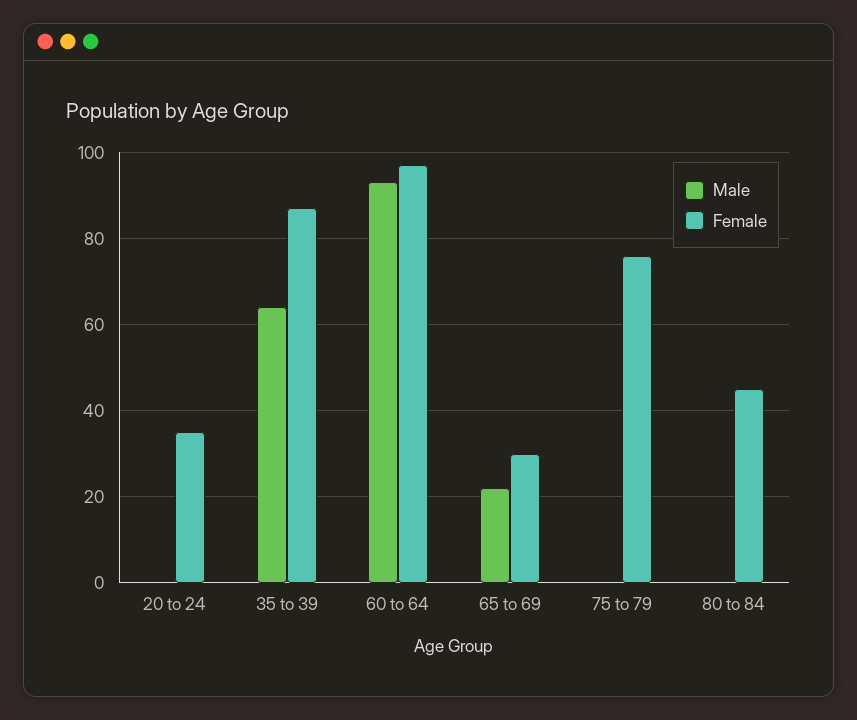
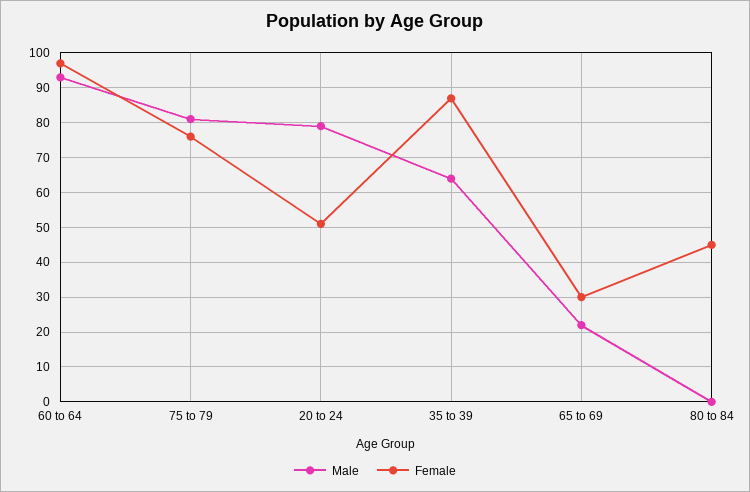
  {
    "Male": {
-     "20 to 24": 0,
+     "20 to 24": 80,
      "35 to 39": 65,
      "60 to 64": 95,
      "65 to 69": 20,
-     "75 to 79": 0,
+     "75 to 79": 80,
      "80 to 84": 0
    },
    "Female": {
-     "20 to 24": 35,
+     "20 to 24": 50,
      "35 to 39": 85,
      "60 to 64": 95,
      "65 to 69": 30,
      "75 to 79": 75,
      "80 to 84": 45
    }
  }

